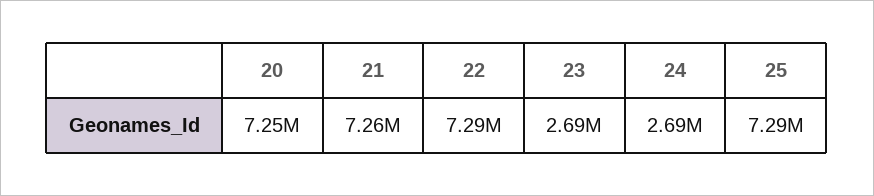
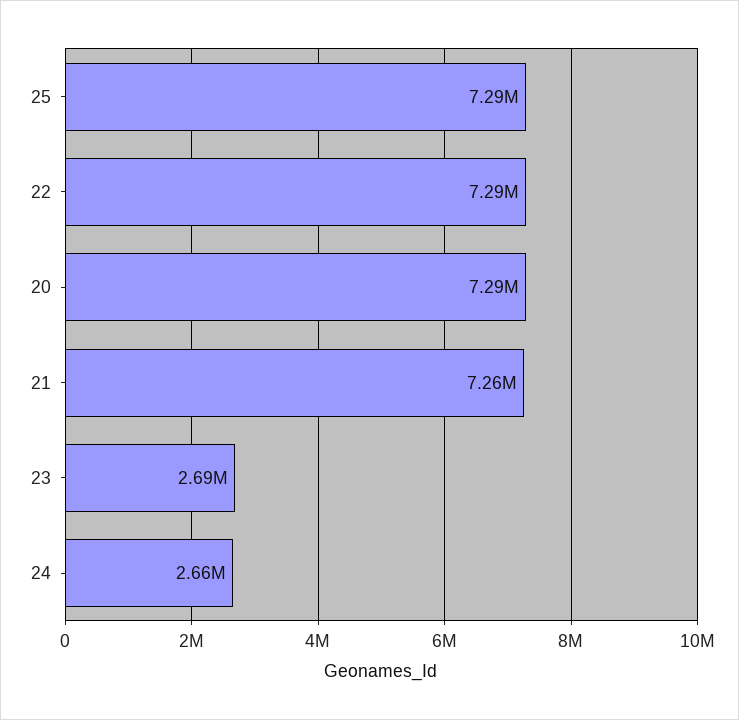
  {
-   "20": 7250000,
+   "20": 7290000,
    "21": 7260000,
    "22": 7290000,
    "23": 2690000,
-   "24": 2690000,
+   "24": 2660000,
    "25": 7290000
  }

